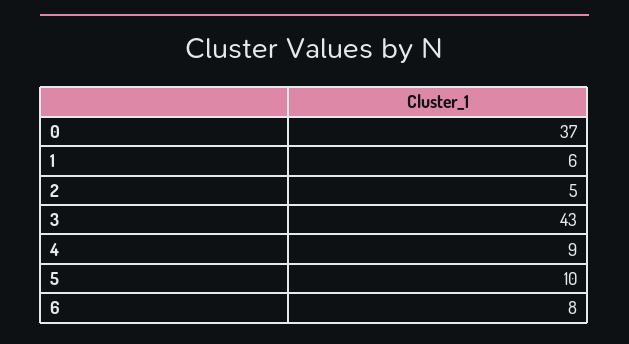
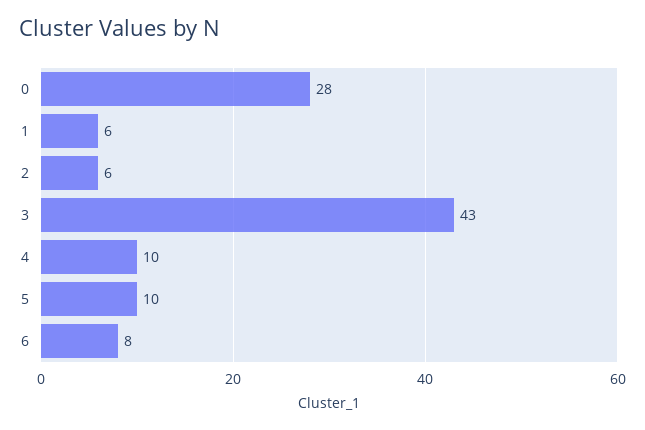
  {
-   "0": 37,
+   "0": 28,
    "1": 6,
-   "2": 5,
+   "2": 6,
    "3": 43,
-   "4": 9,
+   "4": 10,
    "5": 10,
    "6": 8
  }

